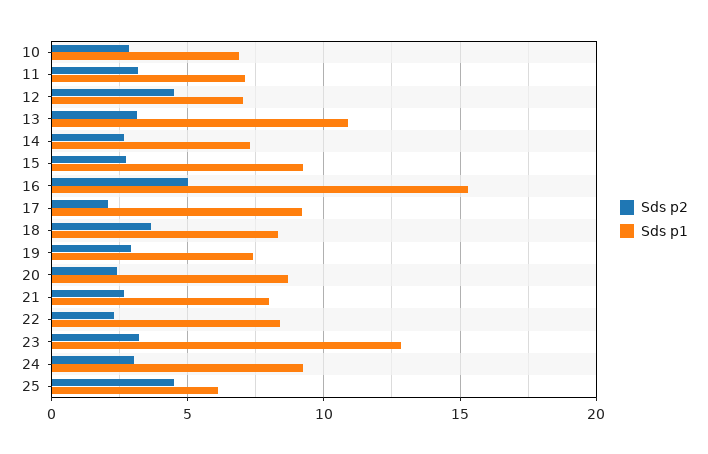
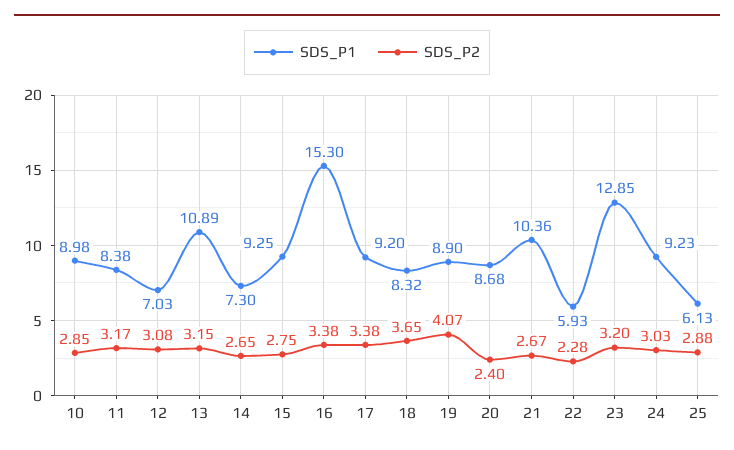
  {
    "Sds p2": {
      "10": 2.85,
      "11": 3.17,
-     "12": 4.5,
+     "12": 3.08,
      "13": 3.15,
      "14": 2.65,
      "15": 2.75,
-     "16": 5,
+     "16": 3.38,
-     "17": 2,
+     "17": 3.38,
      "18": 3.65,
-     "19": 3,
+     "19": 4.07,
      "20": 2.4,
      "21": 2.67,
      "22": 2.28,
      "23": 3.2,
      "24": 3.03,
-     "25": 4.5
+     "25": 2.88
    },
    "Sds p1": {
-     "10": 7,
+     "10": 8.98,
-     "11": 7,
+     "11": 8.38,
      "12": 7.03,
      "13": 10.89,
      "14": 7.3,
      "15": 9.25,
      "16": 15.3,
      "17": 9.2,
      "18": 8.32,
-     "19": 7.5,
+     "19": 8.9,
      "20": 8.68,
-     "21": 8,
+     "21": 10.36,
-     "22": 8.5,
+     "22": 5.93,
      "23": 12.85,
      "24": 9.23,
      "25": 6.13
    }
  }

